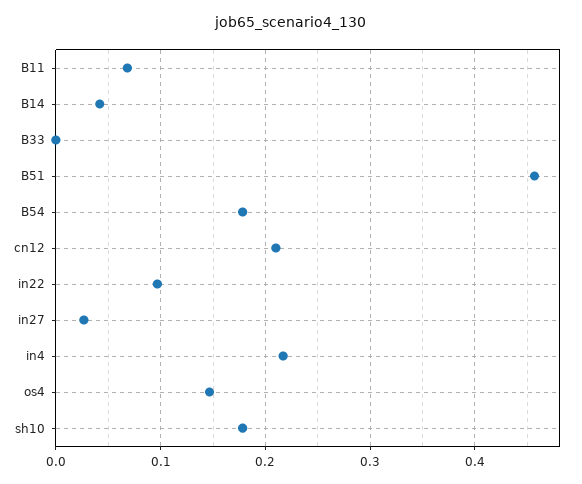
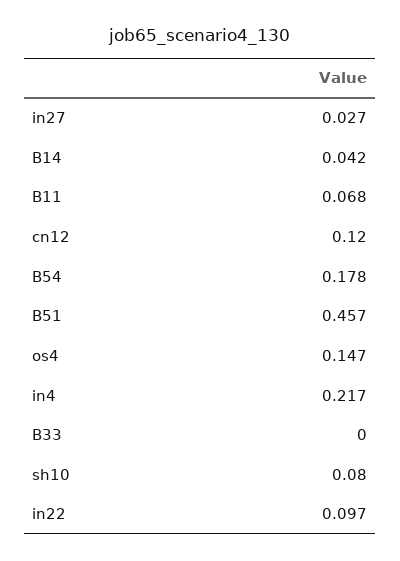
  {
    "B11": 0.068,
    "B14": 0.042,
    "B33": 0,
    "B51": 0.457,
    "B54": 0.178,
-   "cn12": 0.21,
+   "cn12": 0.12,
    "in22": 0.097,
    "in27": 0.027,
    "in4": 0.217,
    "os4": 0.147,
-   "sh10": 0.18
+   "sh10": 0.08
  }

